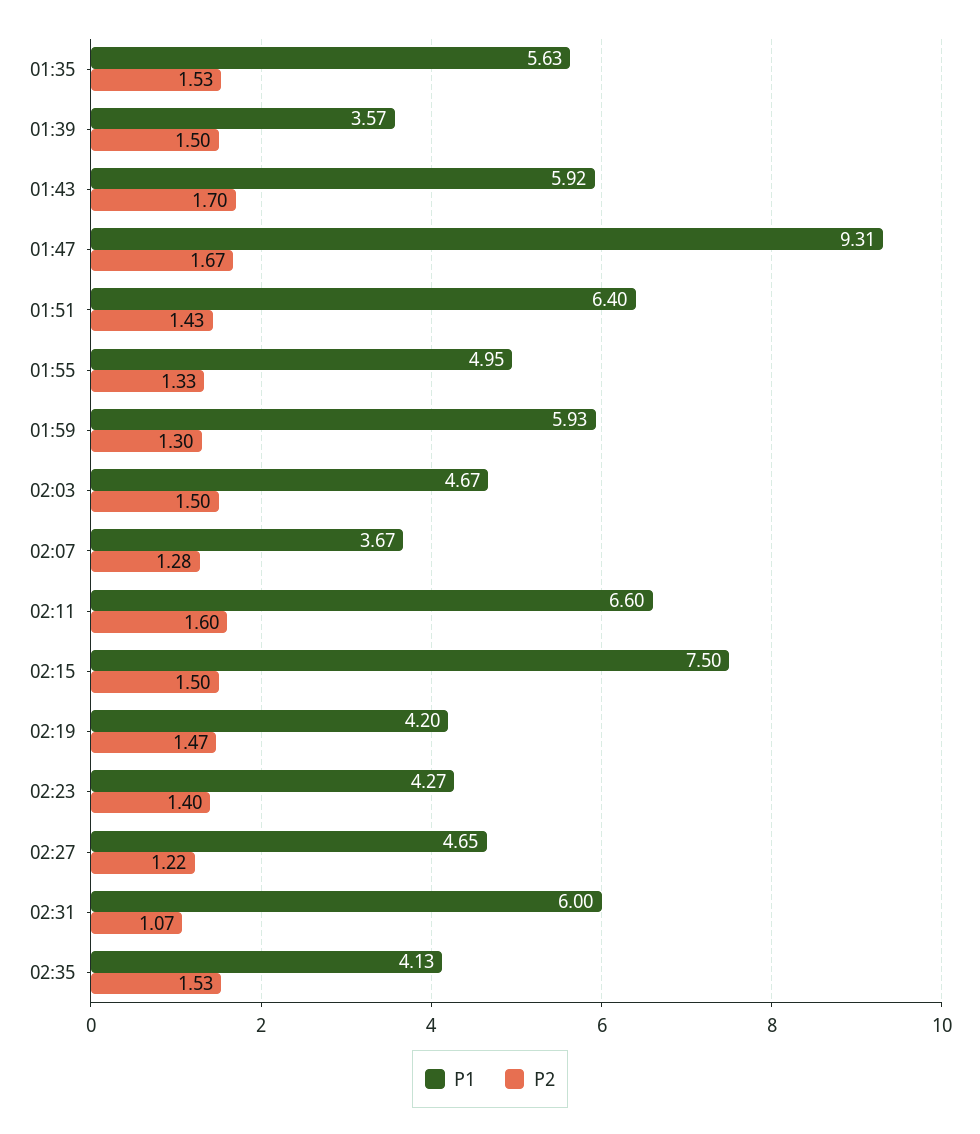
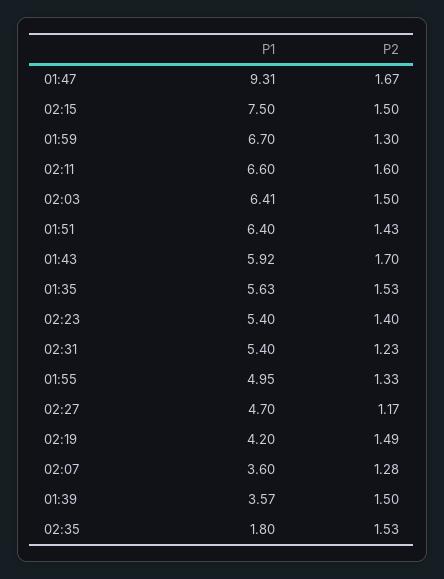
  {
    "P1": {
      "01:35": 5.63,
      "01:39": 3.57,
      "01:43": 5.92,
      "01:47": 9.31,
      "01:51": 6.4,
      "01:55": 4.95,
-     "01:59": 5.93,
+     "01:59": 6.7,
-     "02:03": 4.67,
+     "02:03": 6.41,
-     "02:07": 3.67,
+     "02:07": 3.6,
      "02:11": 6.6,
      "02:15": 7.5,
      "02:19": 4.2,
-     "02:23": 4.27,
+     "02:23": 5.4,
-     "02:27": 4.65,
+     "02:27": 4.7,
-     "02:31": 6,
+     "02:31": 5.4,
-     "02:35": 4.13
+     "02:35": 1.8
    },
    "P2": {
      "01:35": 1.53,
      "01:39": 1.5,
      "01:43": 1.7,
      "01:47": 1.67,
      "01:51": 1.43,
      "01:55": 1.33,
      "01:59": 1.3,
      "02:03": 1.5,
      "02:07": 1.28,
      "02:11": 1.6,
      "02:15": 1.5,
-     "02:19": 1.47,
+     "02:19": 1.49,
      "02:23": 1.4,
-     "02:27": 1.22,
+     "02:27": 1.17,
-     "02:31": 1.07,
+     "02:31": 1.23,
      "02:35": 1.53
    }
  }

